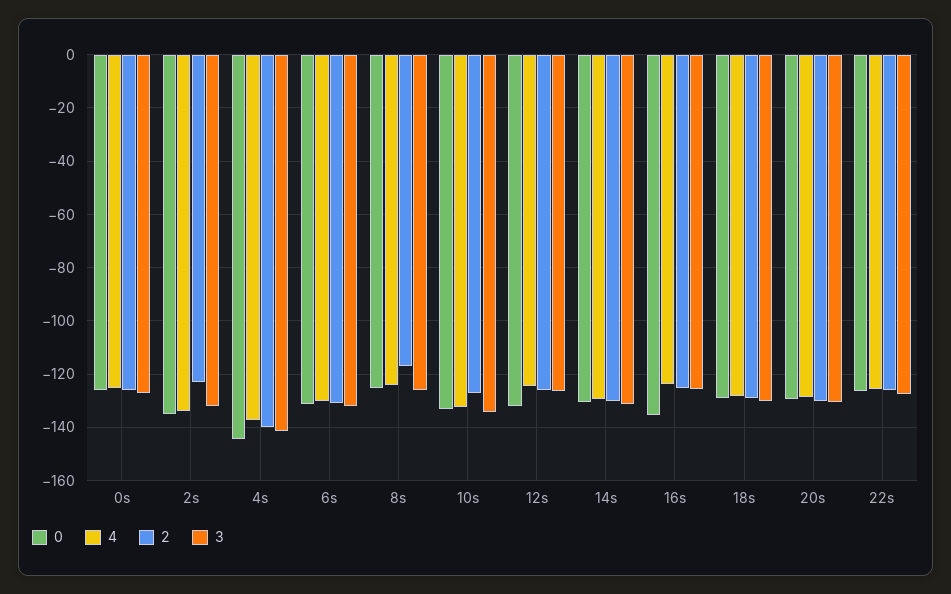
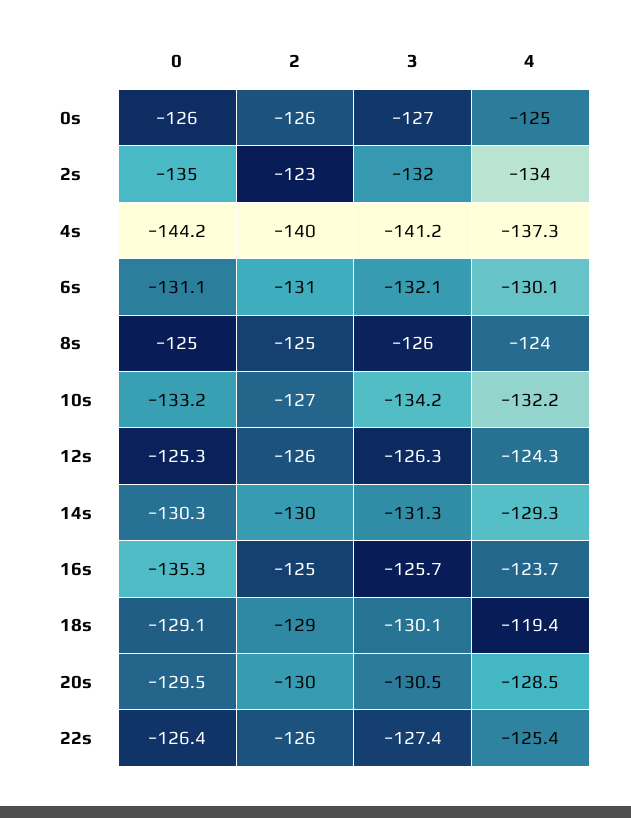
  {
    "0": {
      "0s": -126,
      "2s": -135,
      "4s": -144.2,
      "6s": -131.1,
      "8s": -125,
      "10s": -133.2,
-     "12s": -132.5,
+     "12s": -125.3,
      "14s": -130.3,
      "16s": -135.3,
      "18s": -129.1,
      "20s": -129.5,
      "22s": -126.4
    },
    "4": {
      "0s": -125,
      "2s": -134,
      "4s": -137.3,
      "6s": -130.1,
      "8s": -124,
      "10s": -132.2,
      "12s": -124.3,
      "14s": -129.3,
      "16s": -123.7,
-     "18s": -127.5,
+     "18s": -119.4,
      "20s": -128.5,
      "22s": -125.4
    },
    "2": {
      "0s": -126,
      "2s": -123,
      "4s": -140,
      "6s": -131,
-     "8s": -117.5,
+     "8s": -125,
      "10s": -127,
      "12s": -126,
      "14s": -130,
      "16s": -125,
      "18s": -129,
      "20s": -130,
      "22s": -126
    },
    "3": {
      "0s": -127,
      "2s": -132,
      "4s": -141.2,
      "6s": -132.1,
      "8s": -126,
      "10s": -134.2,
      "12s": -126.3,
      "14s": -131.3,
      "16s": -125.7,
      "18s": -130.1,
      "20s": -130.5,
      "22s": -127.4
    }
  }

